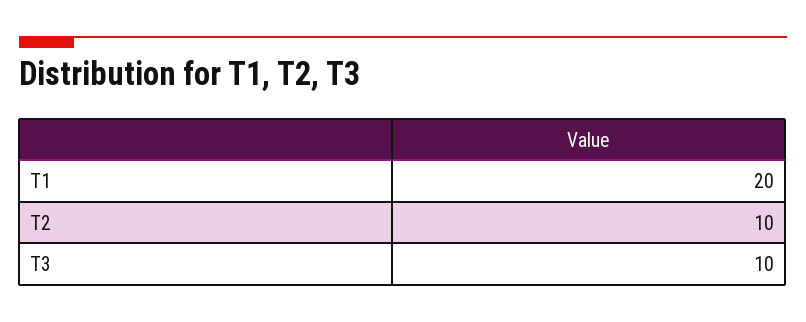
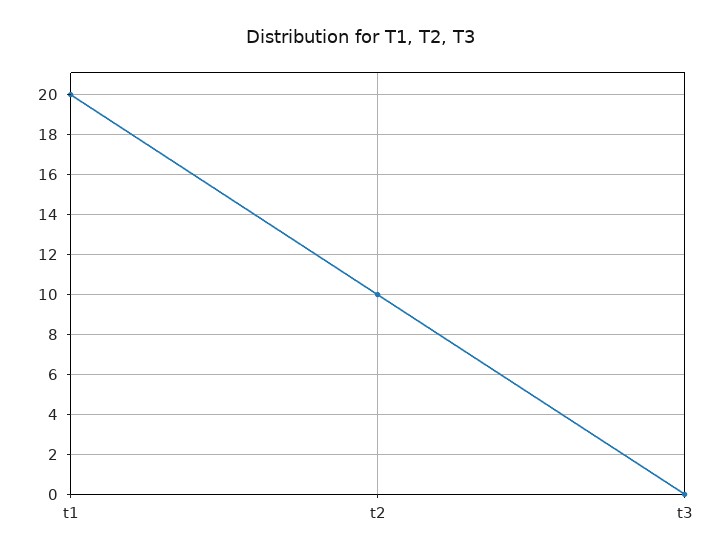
  {
    "T1": 20,
    "T2": 10,
-   "T3": 10
+   "T3": 0
  }

